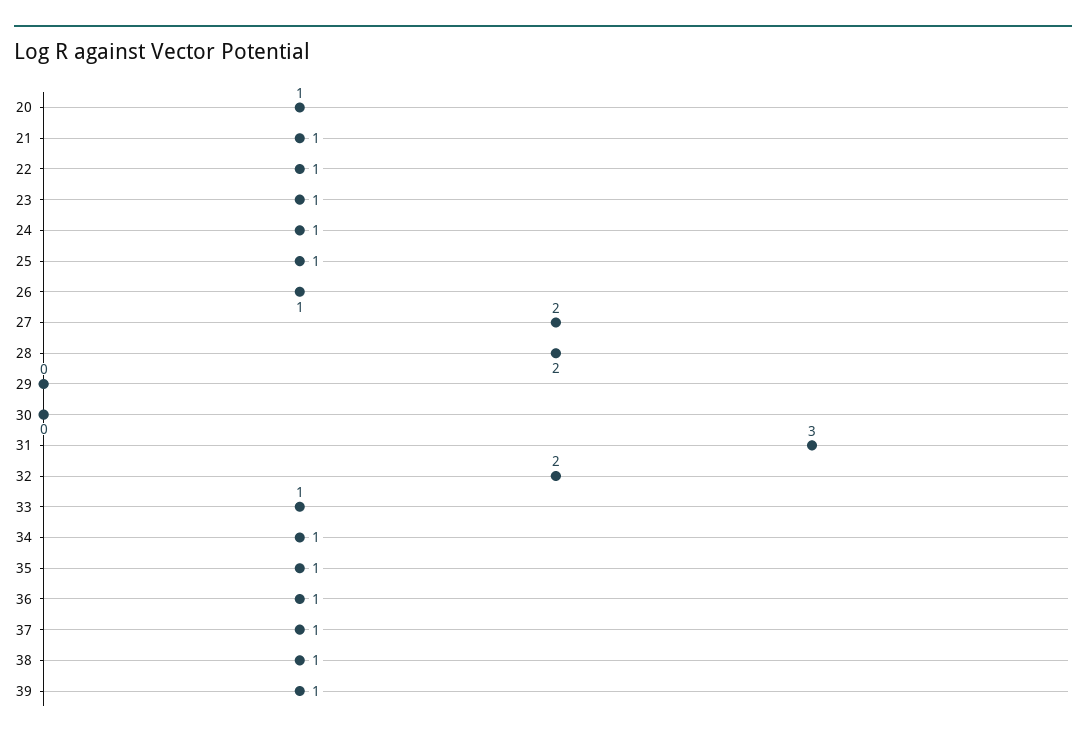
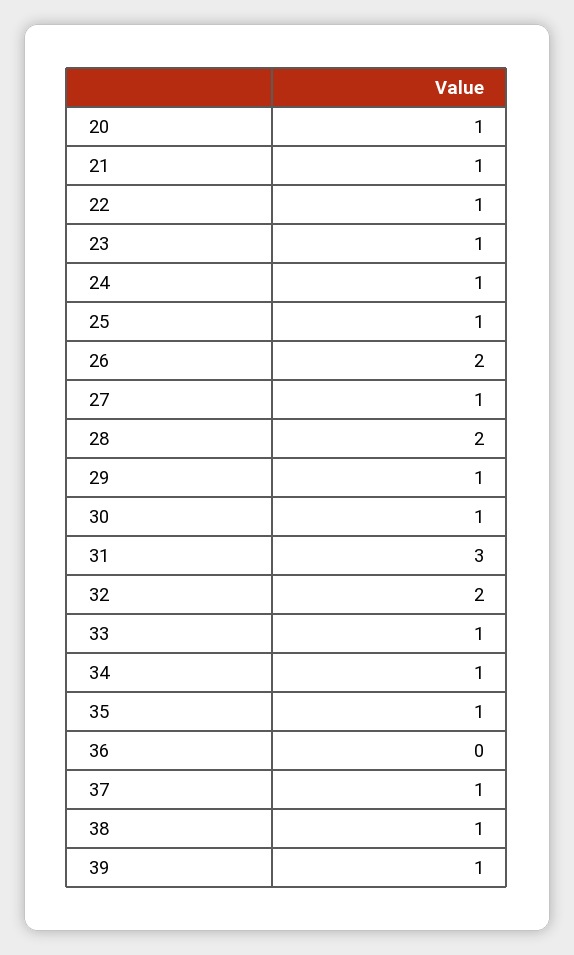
  {
    "20": 1,
    "21": 1,
    "22": 1,
    "23": 1,
    "24": 1,
    "25": 1,
-   "26": 1,
+   "26": 2,
-   "27": 2,
+   "27": 1,
    "28": 2,
-   "29": 0,
+   "29": 1,
-   "30": 0,
+   "30": 1,
    "31": 3,
    "32": 2,
    "33": 1,
    "34": 1,
    "35": 1,
-   "36": 1,
+   "36": 0,
    "37": 1,
    "38": 1,
    "39": 1
  }

